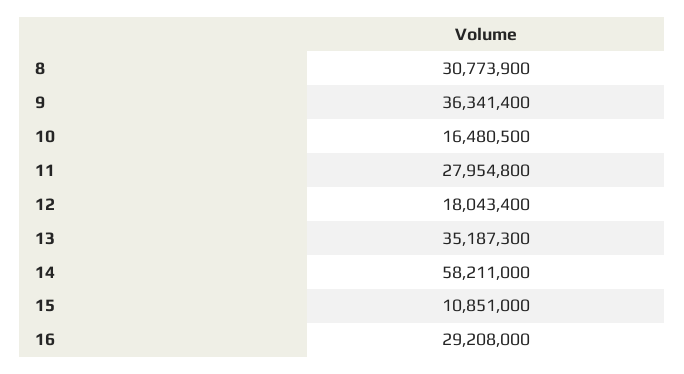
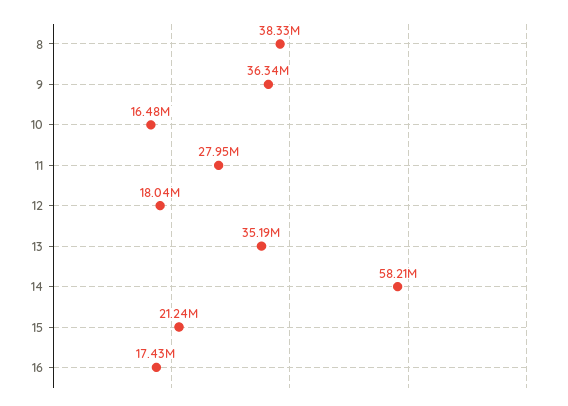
  {
-   "8": 30773900,
+   "8": 38330000,
    "9": 36341400,
    "10": 16480500,
    "11": 27954800,
    "12": 18043400,
    "13": 35187300,
    "14": 58211000,
-   "15": 10851000,
+   "15": 21240000,
-   "16": 29208000
+   "16": 17430000
  }

